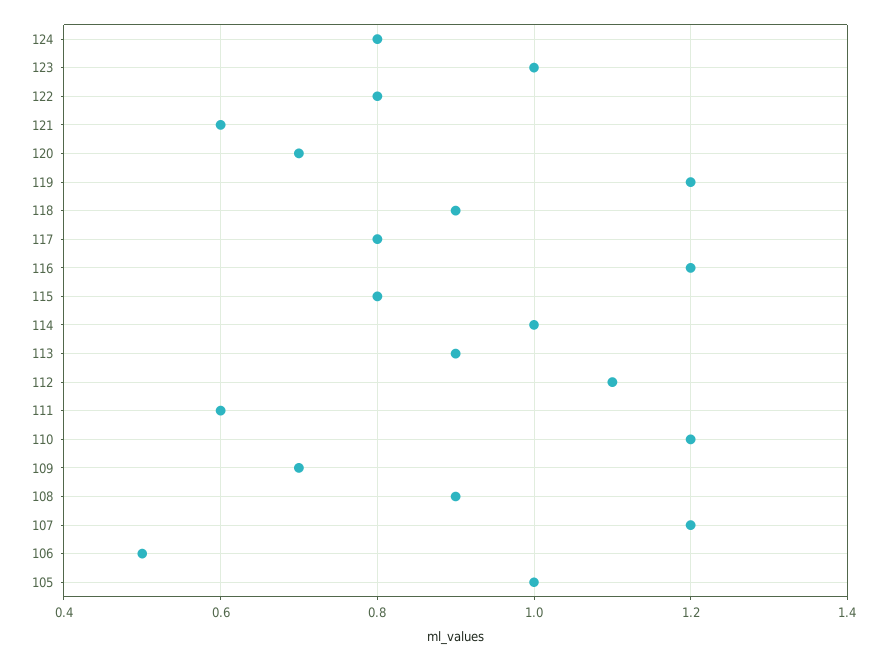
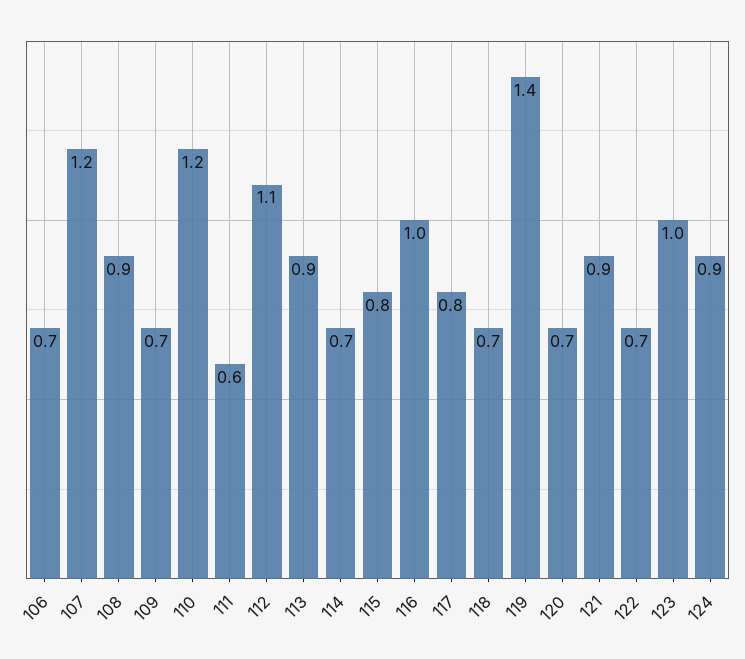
  {
-   "124": 0.8,
+   "124": 0.9,
    "123": 1,
-   "122": 0.8,
+   "122": 0.7,
-   "121": 0.6,
+   "121": 0.9,
    "120": 0.7,
-   "119": 1.2,
+   "119": 1.4,
-   "118": 0.9,
+   "118": 0.7,
    "117": 0.8,
-   "116": 1.2,
+   "116": 1,
    "115": 0.8,
-   "114": 1,
+   "114": 0.7,
    "113": 0.9,
    "112": 1.1,
    "111": 0.6,
    "110": 1.2,
    "109": 0.7,
    "108": 0.9,
    "107": 1.2,
-   "106": 0.5,
+   "106": 0.7
-   "105": 1
  }

